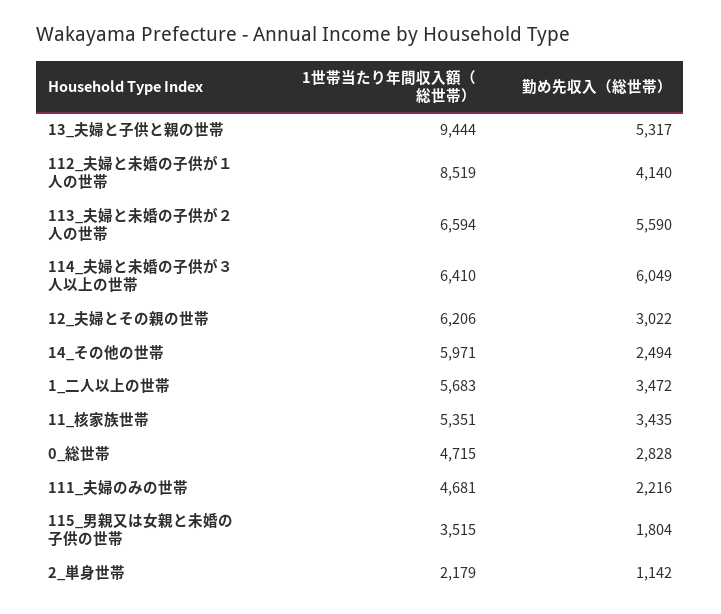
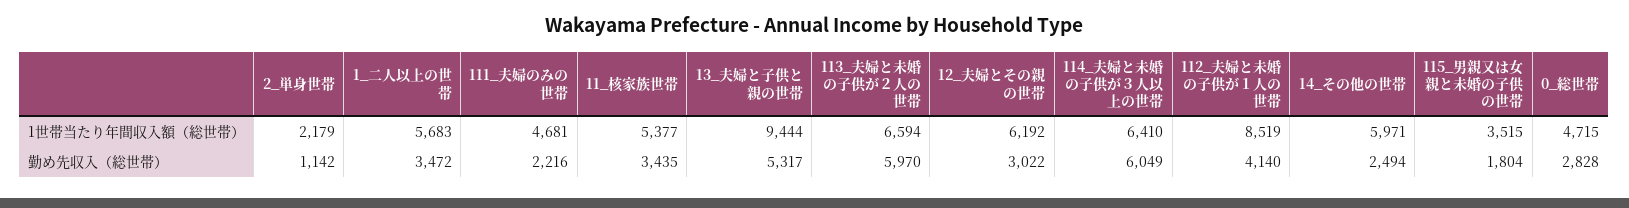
  {
    "1世帯当たり年間収入額（総世帯）": {
      "13_夫婦と子供と親の世帯": 9444,
      "112_夫婦と未婚の子供が１人の世帯": 8519,
      "113_夫婦と未婚の子供が２人の世帯": 6594,
      "114_夫婦と未婚の子供が３人以上の世帯": 6410,
-     "12_夫婦とその親の世帯": 6206,
+     "12_夫婦とその親の世帯": 6192,
      "14_その他の世帯": 5971,
      "1_二人以上の世帯": 5683,
-     "11_核家族世帯": 5351,
+     "11_核家族世帯": 5377,
      "0_総世帯": 4715,
      "111_夫婦のみの世帯": 4681,
      "115_男親又は女親と未婚の子供の世帯": 3515,
      "2_単身世帯": 2179
    },
    "勤め先収入（総世帯）": {
      "13_夫婦と子供と親の世帯": 5317,
      "112_夫婦と未婚の子供が１人の世帯": 4140,
-     "113_夫婦と未婚の子供が２人の世帯": 5590,
+     "113_夫婦と未婚の子供が２人の世帯": 5970,
      "114_夫婦と未婚の子供が３人以上の世帯": 6049,
      "12_夫婦とその親の世帯": 3022,
      "14_その他の世帯": 2494,
      "1_二人以上の世帯": 3472,
      "11_核家族世帯": 3435,
      "0_総世帯": 2828,
      "111_夫婦のみの世帯": 2216,
      "115_男親又は女親と未婚の子供の世帯": 1804,
      "2_単身世帯": 1142
    }
  }

